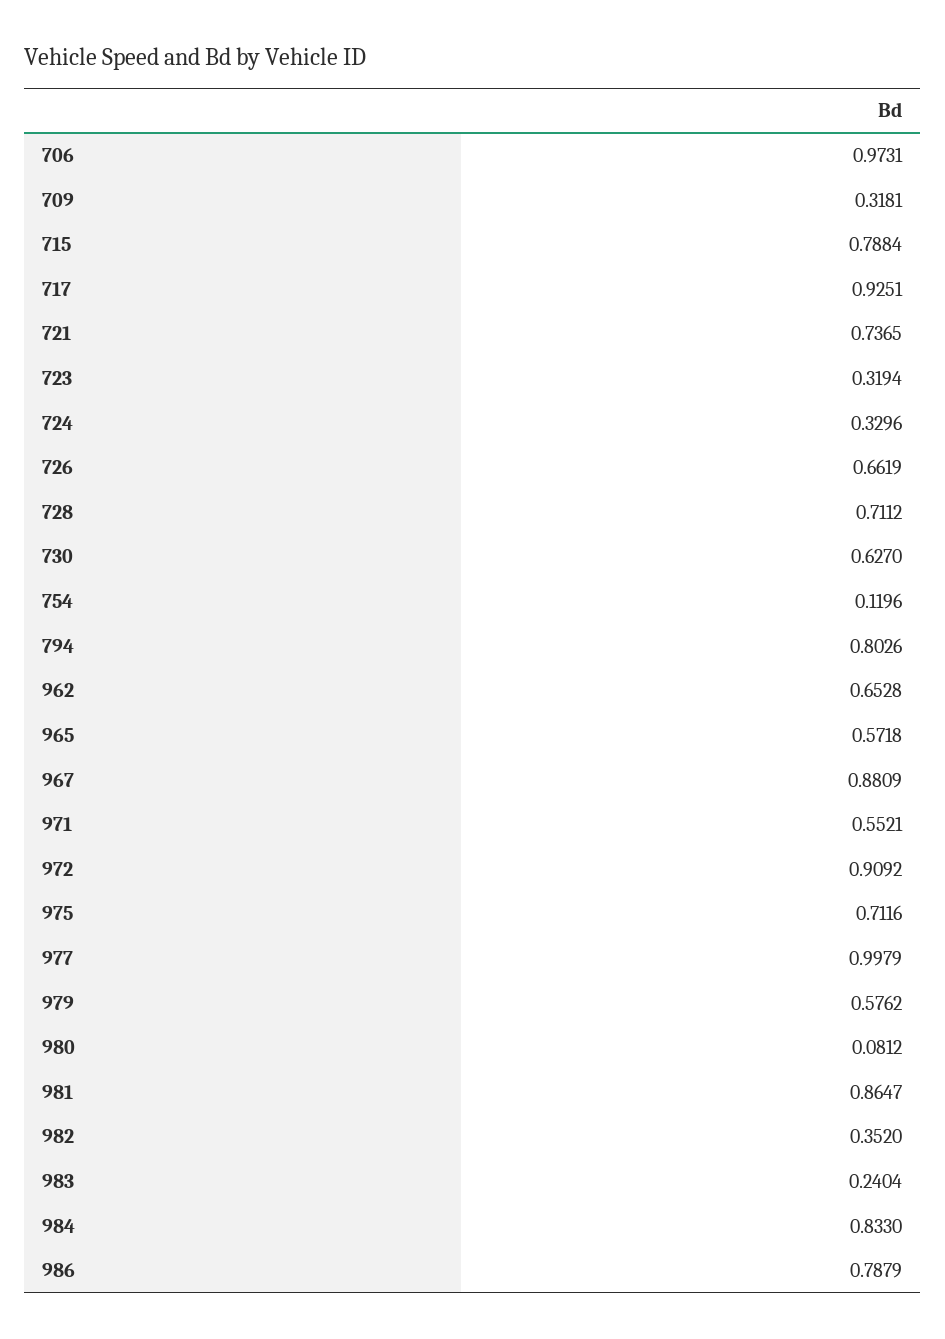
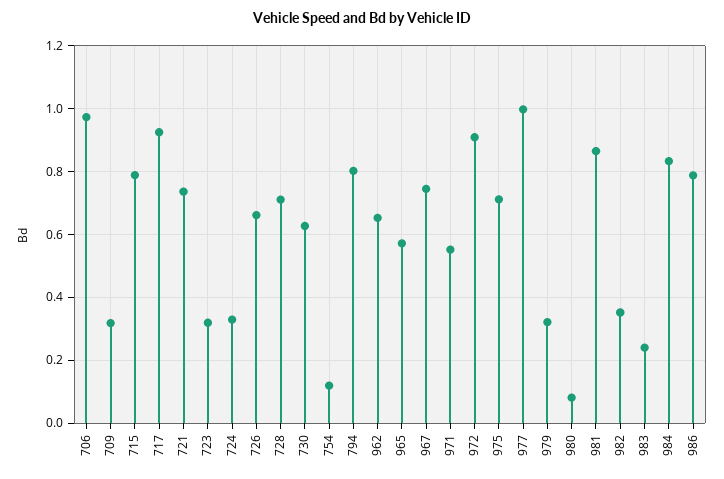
  {
    "706": 0.9731,
    "709": 0.3181,
    "715": 0.7884,
    "717": 0.9251,
    "721": 0.7365,
    "723": 0.3194,
    "724": 0.3296,
    "726": 0.6619,
    "728": 0.7112,
    "730": 0.627,
    "754": 0.1196,
    "794": 0.8026,
    "962": 0.6528,
    "965": 0.5718,
-   "967": 0.8809,
+   "967": 0.74,
    "971": 0.5521,
    "972": 0.9092,
    "975": 0.7116,
    "977": 0.9979,
-   "979": 0.5762,
+   "979": 0.32,
    "980": 0.0812,
    "981": 0.8647,
    "982": 0.352,
    "983": 0.2404,
    "984": 0.833,
    "986": 0.7879
  }

